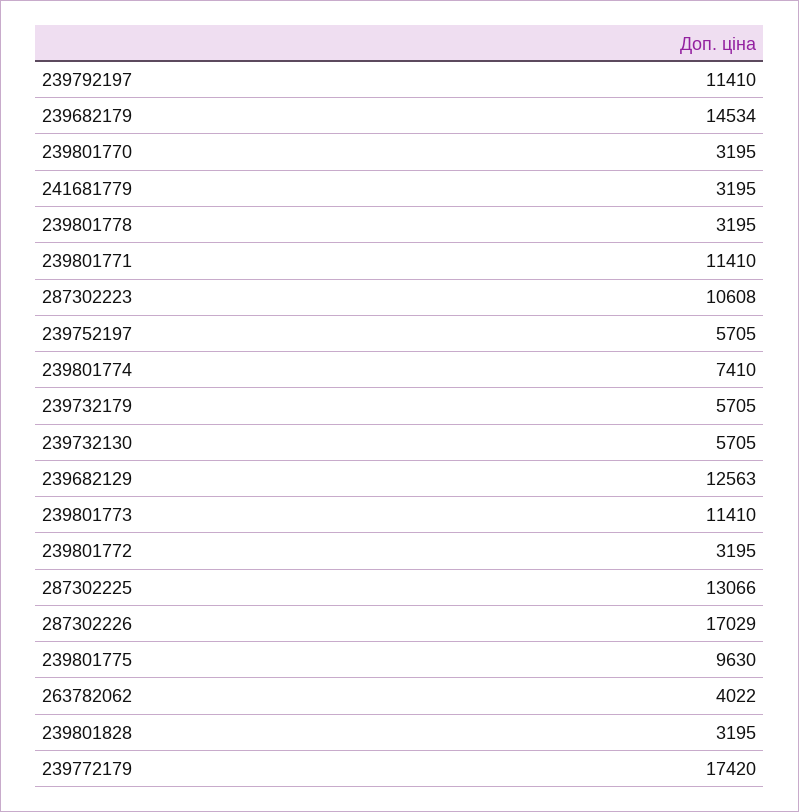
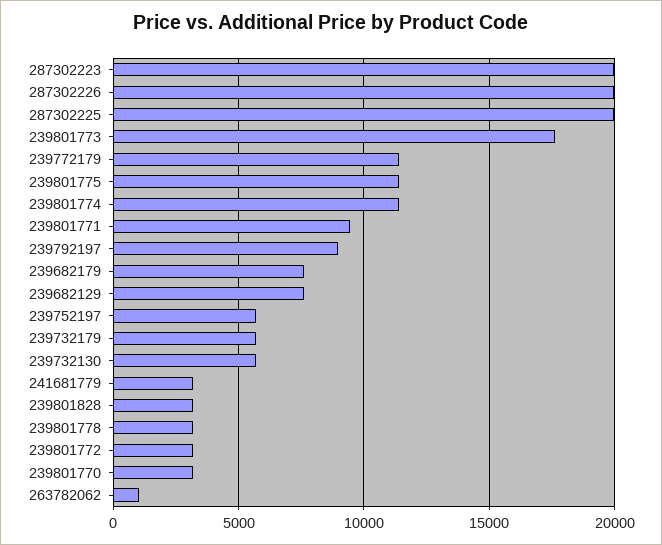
  {
-   "239792197": 11410,
+   "239792197": 9000,
-   "239682179": 14534,
+   "239682179": 7500,
    "239801770": 3195,
    "241681779": 3195,
    "239801778": 3195,
-   "239801771": 11410,
+   "239801771": 9500,
-   "287302223": 10608,
+   "287302223": 20000,
    "239752197": 5705,
-   "239801774": 7410,
+   "239801774": 11500,
    "239732179": 5705,
    "239732130": 5705,
-   "239682129": 12563,
+   "239682129": 7500,
-   "239801773": 11410,
+   "239801773": 17500,
    "239801772": 3195,
-   "287302225": 13066,
+   "287302225": 20000,
-   "287302226": 17029,
+   "287302226": 20000,
-   "239801775": 9630,
+   "239801775": 11500,
-   "263782062": 4022,
+   "263782062": 1000,
    "239801828": 3195,
-   "239772179": 17420
+   "239772179": 11500
  }

